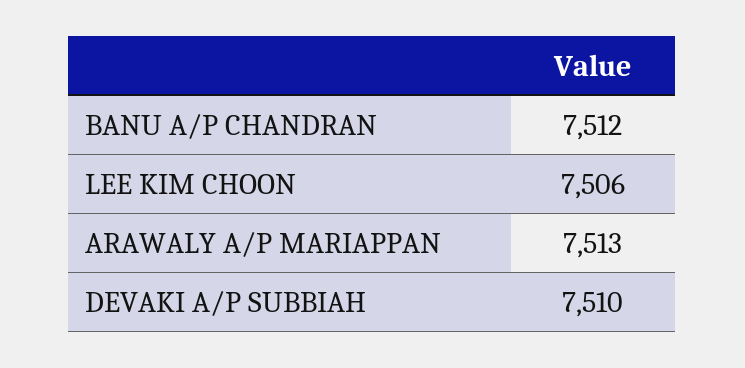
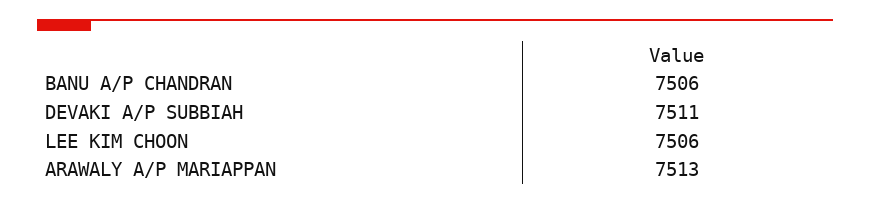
  {
-   "BANU A/P CHANDRAN": 7512,
+   "BANU A/P CHANDRAN": 7506,
    "LEE KIM CHOON": 7506,
    "ARAWALY A/P MARIAPPAN": 7513,
-   "DEVAKI A/P SUBBIAH": 7510
+   "DEVAKI A/P SUBBIAH": 7511
  }

